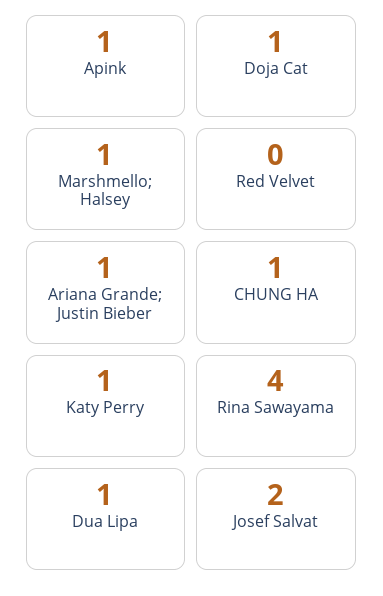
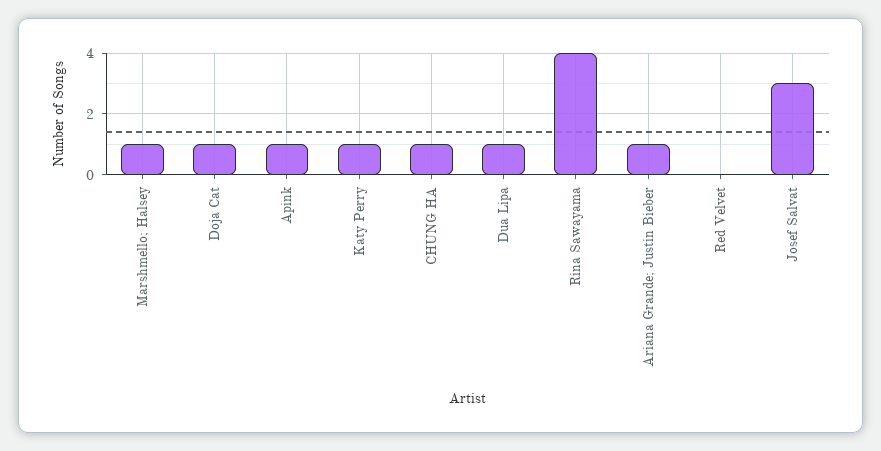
  {
    "Apink": 1,
    "Doja Cat": 1,
    "Marshmello; Halsey": 1,
    "Red Velvet": 0,
    "Ariana Grande; Justin Bieber": 1,
    "CHUNG HA": 1,
    "Katy Perry": 1,
    "Rina Sawayama": 4,
    "Dua Lipa": 1,
-   "Josef Salvat": 2
+   "Josef Salvat": 3
  }

